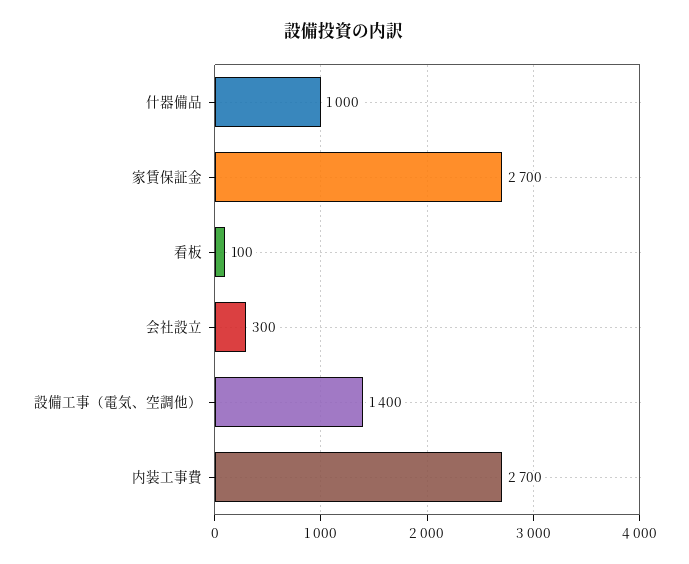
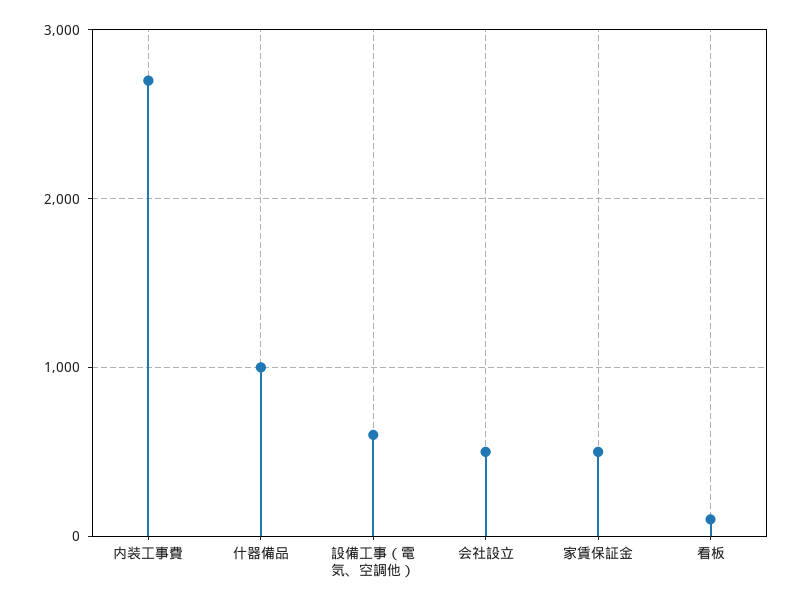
  {
    "什器備品": 1000,
-   "家賃保証金": 2700,
+   "家賃保証金": 500,
    "看板": 100,
-   "会社設立": 300,
+   "会社設立": 500,
-   "設備工事（電気、空調他）": 1400,
+   "設備工事（電気、空調他）": 600,
    "内装工事費": 2700
  }

